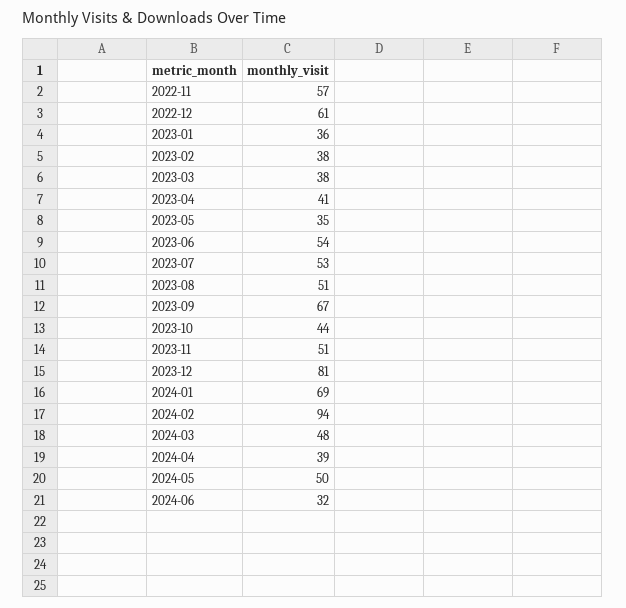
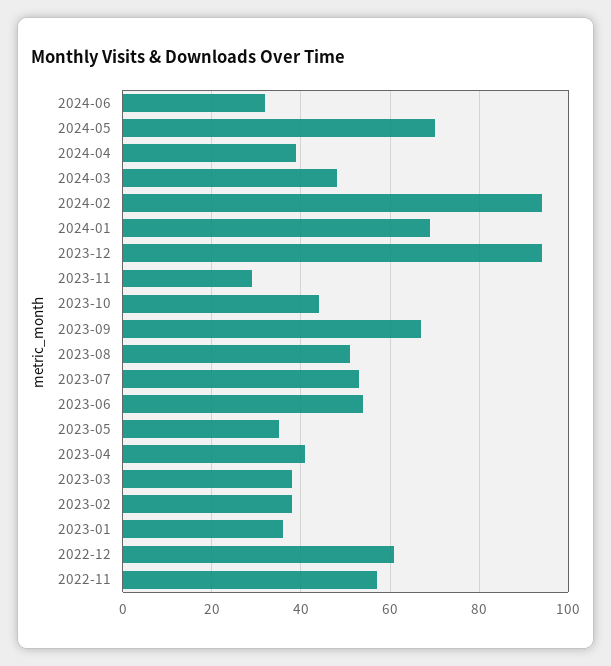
  {
    "2022-11": 57,
    "2022-12": 61,
    "2023-01": 36,
    "2023-02": 38,
    "2023-03": 38,
    "2023-04": 41,
    "2023-05": 35,
    "2023-06": 54,
    "2023-07": 53,
    "2023-08": 51,
    "2023-09": 67,
    "2023-10": 44,
-   "2023-11": 51,
+   "2023-11": 30,
-   "2023-12": 81,
+   "2023-12": 95,
    "2024-01": 69,
    "2024-02": 94,
    "2024-03": 48,
    "2024-04": 39,
-   "2024-05": 50,
+   "2024-05": 70,
    "2024-06": 32
  }

